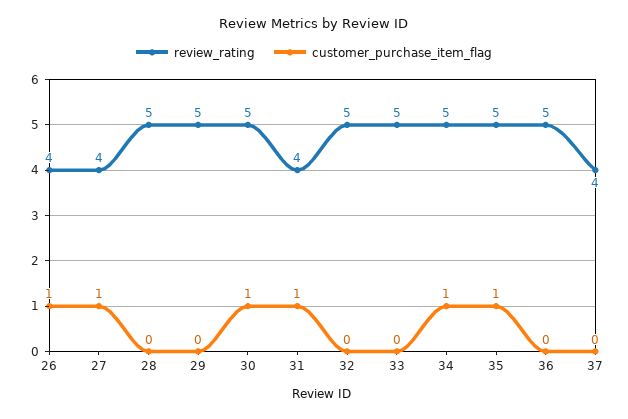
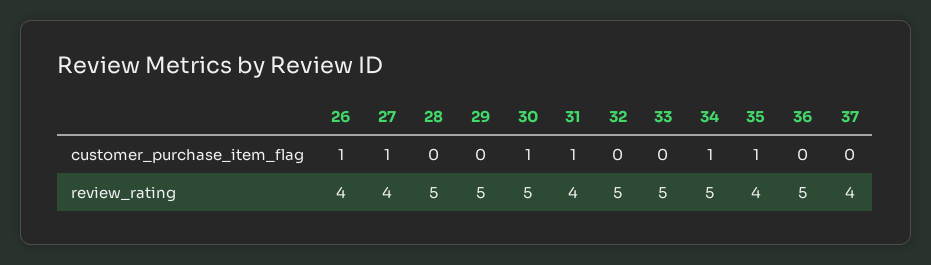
  {
    "review_rating": {
      "26": 4,
      "27": 4,
      "28": 5,
      "29": 5,
      "30": 5,
      "31": 4,
      "32": 5,
      "33": 5,
      "34": 5,
-     "35": 5,
+     "35": 4,
      "36": 5,
      "37": 4
    },
    "customer_purchase_item_flag": {
      "26": 1,
      "27": 1,
      "28": 0,
      "29": 0,
      "30": 1,
      "31": 1,
      "32": 0,
      "33": 0,
      "34": 1,
      "35": 1,
      "36": 0,
      "37": 0
    }
  }

